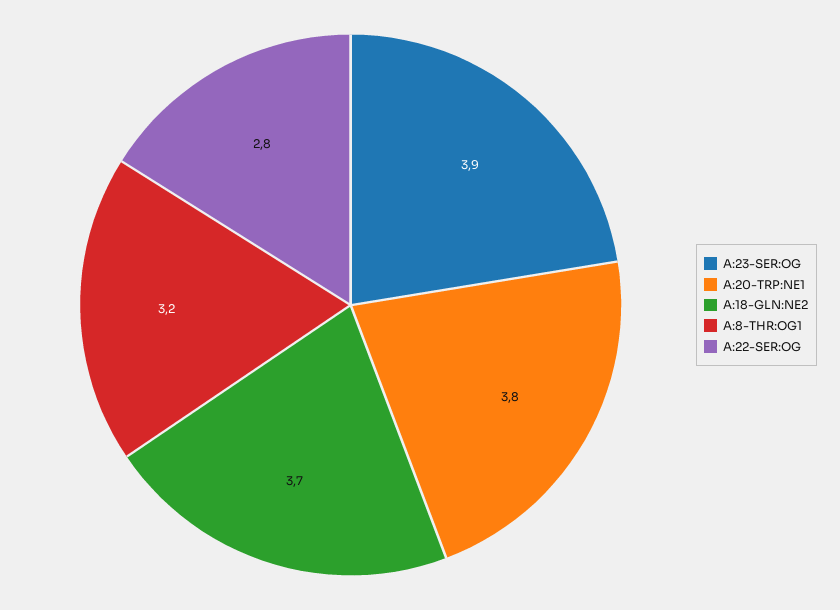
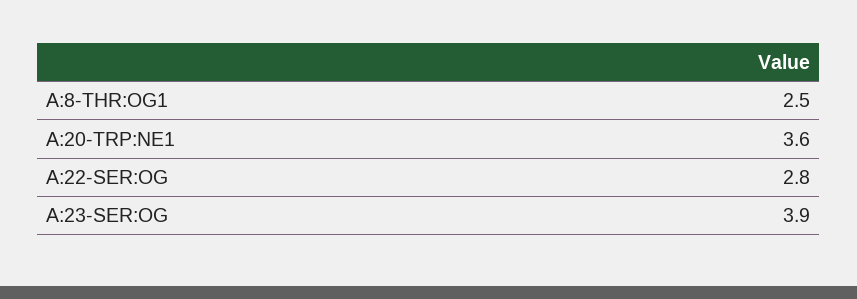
  {
    "A:23-SER:OG": 3.9,
-   "A:20-TRP:NE1": 3.8,
+   "A:20-TRP:NE1": 3.6,
-   "A:18-GLN:NE2": 3.7,
-   "A:8-THR:OG1": 3.2,
+   "A:8-THR:OG1": 2.5,
    "A:22-SER:OG": 2.8
  }

